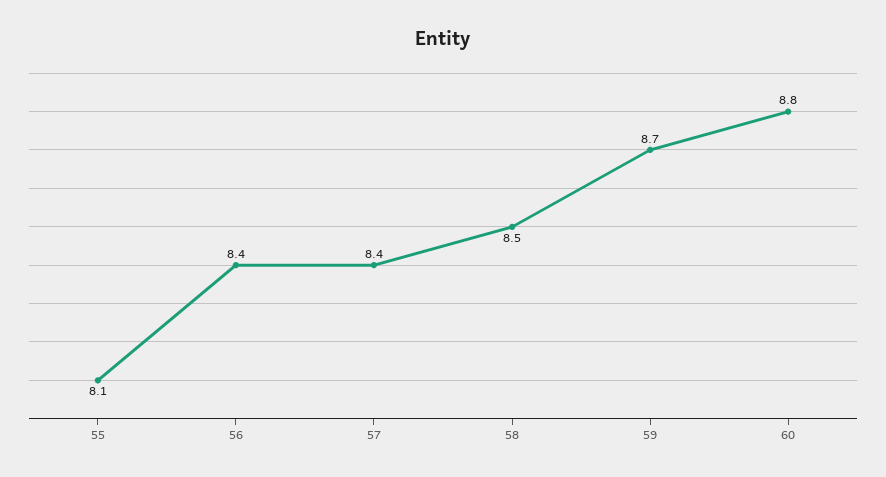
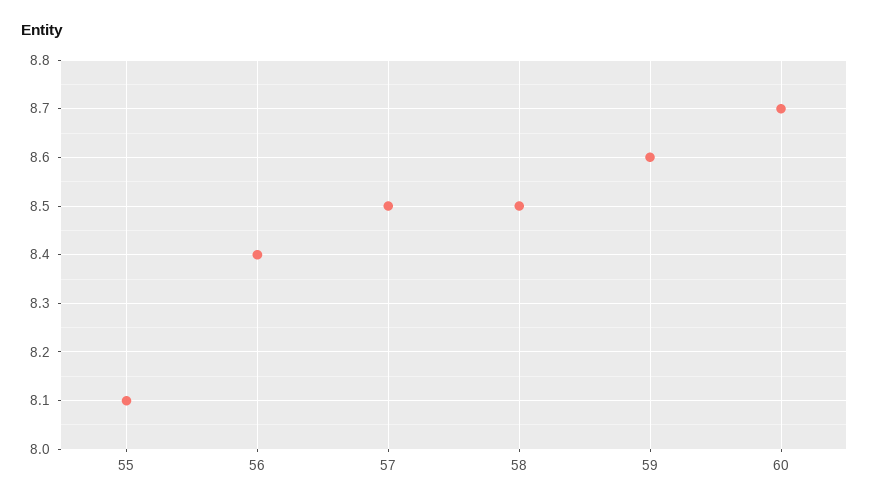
  {
    "55": 8.1,
    "56": 8.4,
-   "57": 8.4,
+   "57": 8.5,
    "58": 8.5,
-   "59": 8.7,
+   "59": 8.6,
-   "60": 8.8
+   "60": 8.7
  }

